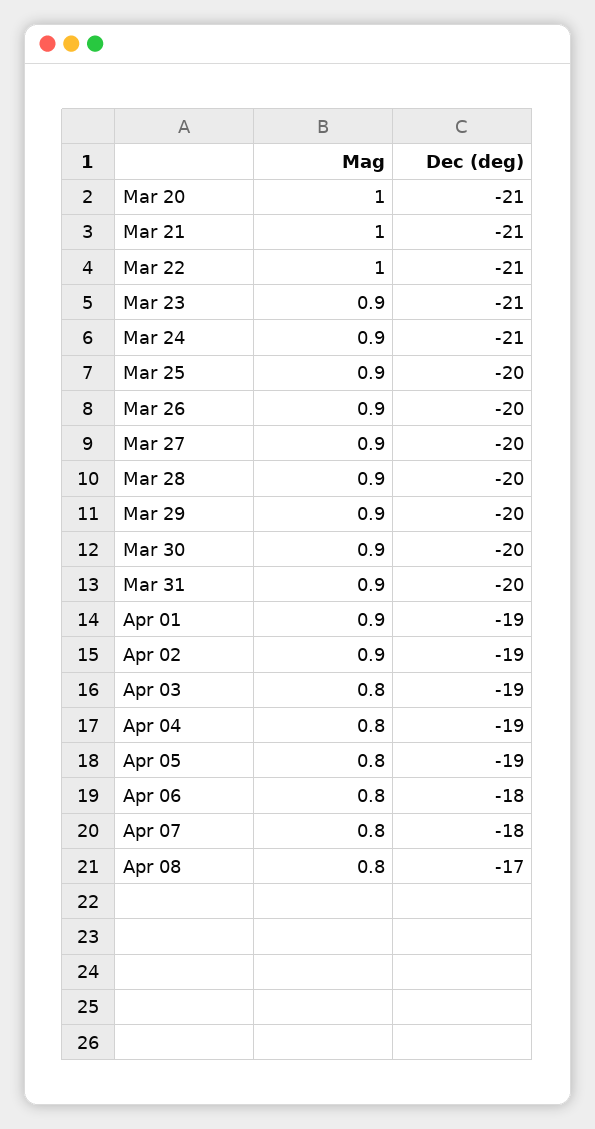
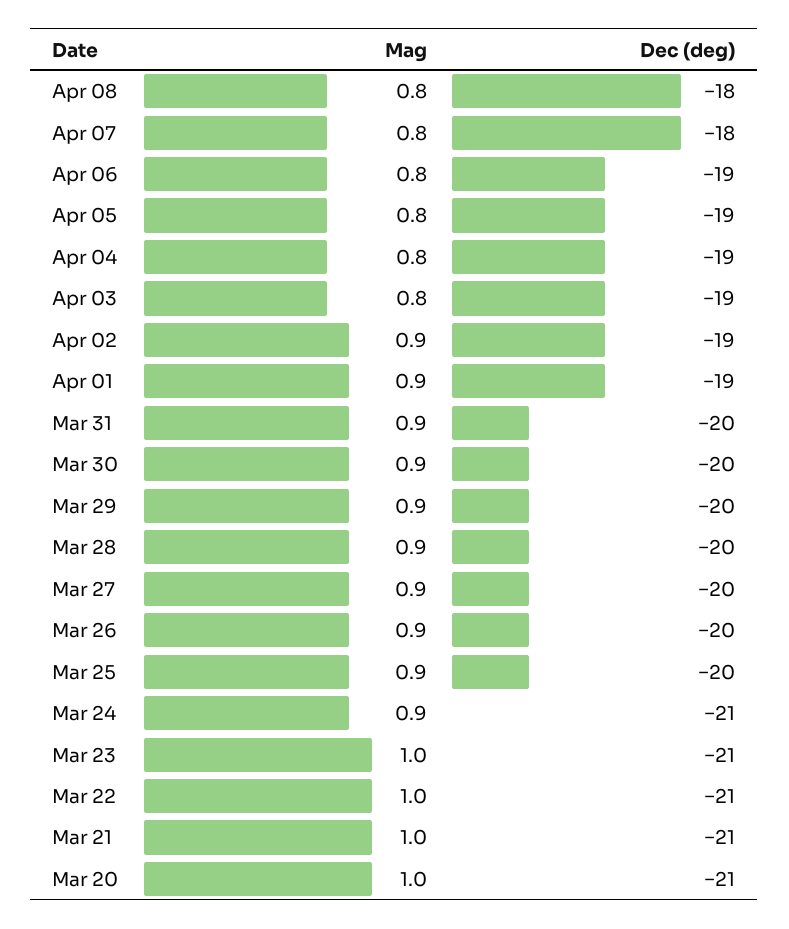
  {
    "Mag": {
      "Mar 20": 1,
      "Mar 21": 1,
      "Mar 22": 1,
-     "Mar 23": 0.9,
+     "Mar 23": 1,
      "Mar 24": 0.9,
      "Mar 25": 0.9,
      "Mar 26": 0.9,
      "Mar 27": 0.9,
      "Mar 28": 0.9,
      "Mar 29": 0.9,
      "Mar 30": 0.9,
      "Mar 31": 0.9,
      "Apr 01": 0.9,
      "Apr 02": 0.9,
      "Apr 03": 0.8,
      "Apr 04": 0.8,
      "Apr 05": 0.8,
      "Apr 06": 0.8,
      "Apr 07": 0.8,
      "Apr 08": 0.8
    },
    "Dec (deg)": {
      "Mar 20": -21,
      "Mar 21": -21,
      "Mar 22": -21,
      "Mar 23": -21,
      "Mar 24": -21,
      "Mar 25": -20,
      "Mar 26": -20,
      "Mar 27": -20,
      "Mar 28": -20,
      "Mar 29": -20,
      "Mar 30": -20,
      "Mar 31": -20,
      "Apr 01": -19,
      "Apr 02": -19,
      "Apr 03": -19,
      "Apr 04": -19,
      "Apr 05": -19,
-     "Apr 06": -18,
+     "Apr 06": -19,
      "Apr 07": -18,
-     "Apr 08": -17
+     "Apr 08": -18
    }
  }

